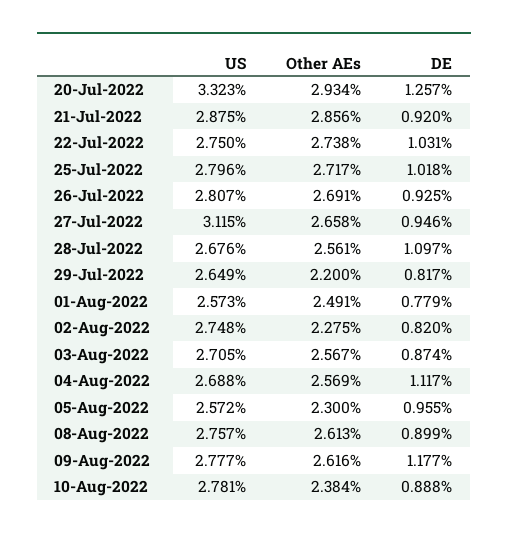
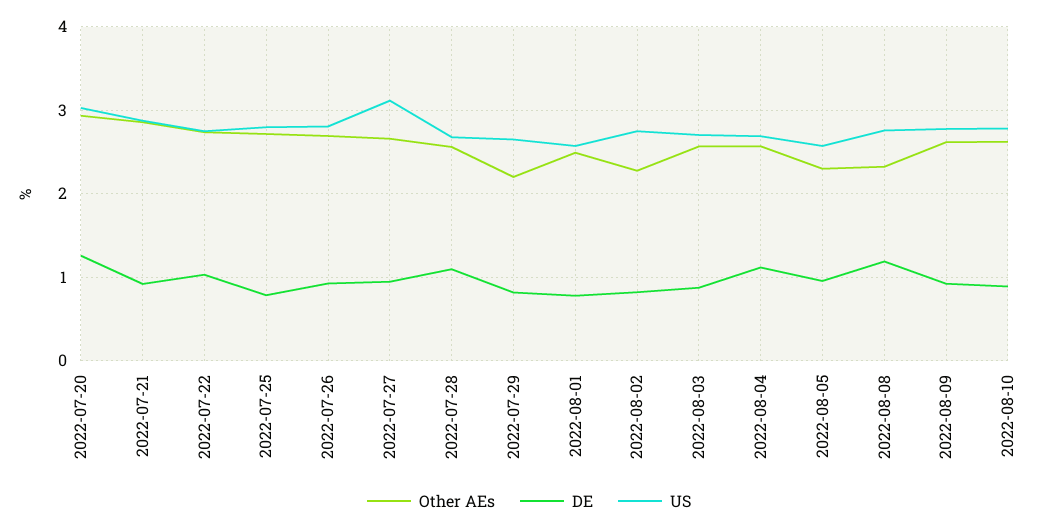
  {
    "US": {
-     "20-Jul-2022": 3.323,
+     "20-Jul-2022": 3,
      "21-Jul-2022": 2.875,
      "22-Jul-2022": 2.75,
      "25-Jul-2022": 2.796,
      "26-Jul-2022": 2.807,
      "27-Jul-2022": 3.115,
      "28-Jul-2022": 2.676,
      "29-Jul-2022": 2.649,
      "01-Aug-2022": 2.573,
      "02-Aug-2022": 2.748,
      "03-Aug-2022": 2.705,
      "04-Aug-2022": 2.688,
      "05-Aug-2022": 2.572,
      "08-Aug-2022": 2.757,
      "09-Aug-2022": 2.777,
      "10-Aug-2022": 2.781
    },
    "Other AEs": {
      "20-Jul-2022": 2.934,
      "21-Jul-2022": 2.856,
      "22-Jul-2022": 2.738,
      "25-Jul-2022": 2.717,
      "26-Jul-2022": 2.691,
      "27-Jul-2022": 2.658,
      "28-Jul-2022": 2.561,
      "29-Jul-2022": 2.2,
      "01-Aug-2022": 2.491,
      "02-Aug-2022": 2.275,
      "03-Aug-2022": 2.567,
      "04-Aug-2022": 2.569,
      "05-Aug-2022": 2.3,
-     "08-Aug-2022": 2.613,
+     "08-Aug-2022": 2.3,
      "09-Aug-2022": 2.616,
-     "10-Aug-2022": 2.384
+     "10-Aug-2022": 2.6
    },
    "DE": {
      "20-Jul-2022": 1.257,
      "21-Jul-2022": 0.92,
      "22-Jul-2022": 1.031,
-     "25-Jul-2022": 1.018,
+     "25-Jul-2022": 0.8,
      "26-Jul-2022": 0.925,
      "27-Jul-2022": 0.946,
      "28-Jul-2022": 1.097,
      "29-Jul-2022": 0.817,
      "01-Aug-2022": 0.779,
      "02-Aug-2022": 0.82,
      "03-Aug-2022": 0.874,
      "04-Aug-2022": 1.117,
      "05-Aug-2022": 0.955,
-     "08-Aug-2022": 0.899,
+     "08-Aug-2022": 1.2,
-     "09-Aug-2022": 1.177,
+     "09-Aug-2022": 0.9,
      "10-Aug-2022": 0.888
    }
  }

